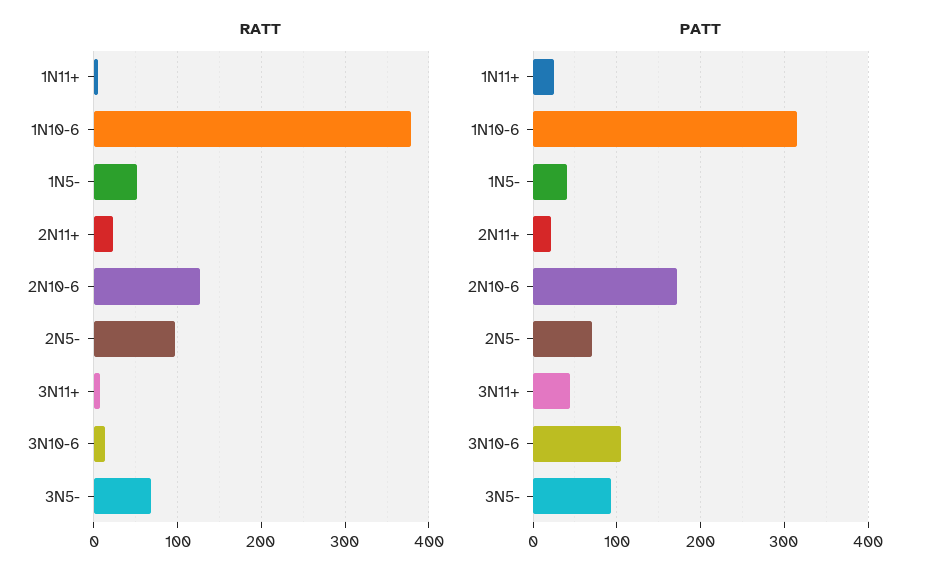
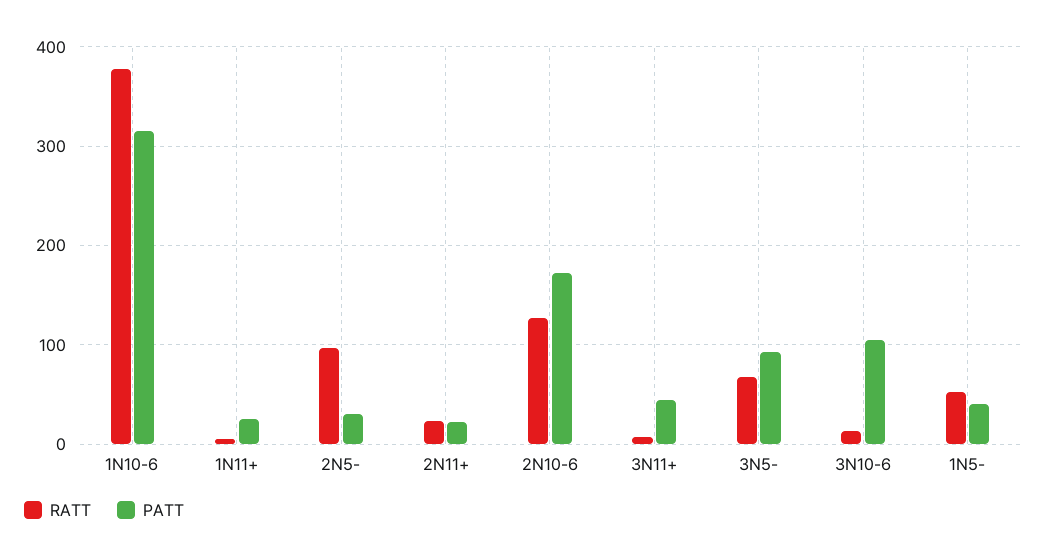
  {
    "RATT": {
      "1N11+": 10,
      "1N10-6": 380,
      "1N5-": 50,
      "2N11+": 20,
      "2N10-6": 130,
      "2N5-": 100,
      "3N11+": 10,
      "3N10-6": 10,
      "3N5-": 70
    },
    "PATT": {
      "1N11+": 30,
      "1N10-6": 320,
      "1N5-": 40,
      "2N11+": 20,
      "2N10-6": 170,
-     "2N5-": 70,
+     "2N5-": 30,
      "3N11+": 40,
      "3N10-6": 110,
      "3N5-": 90
    }
  }

